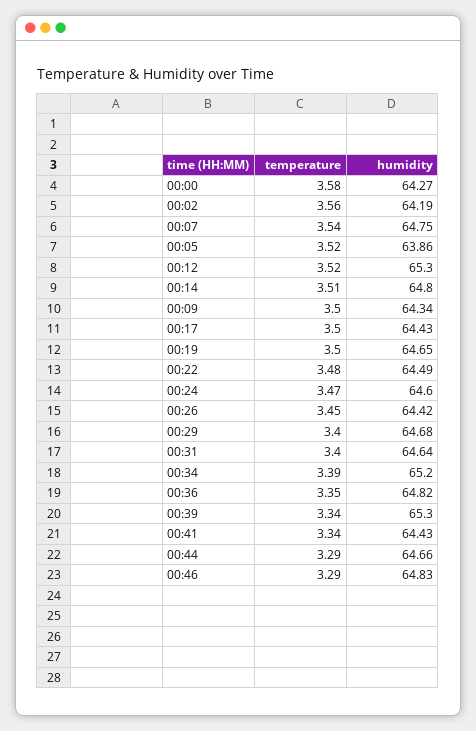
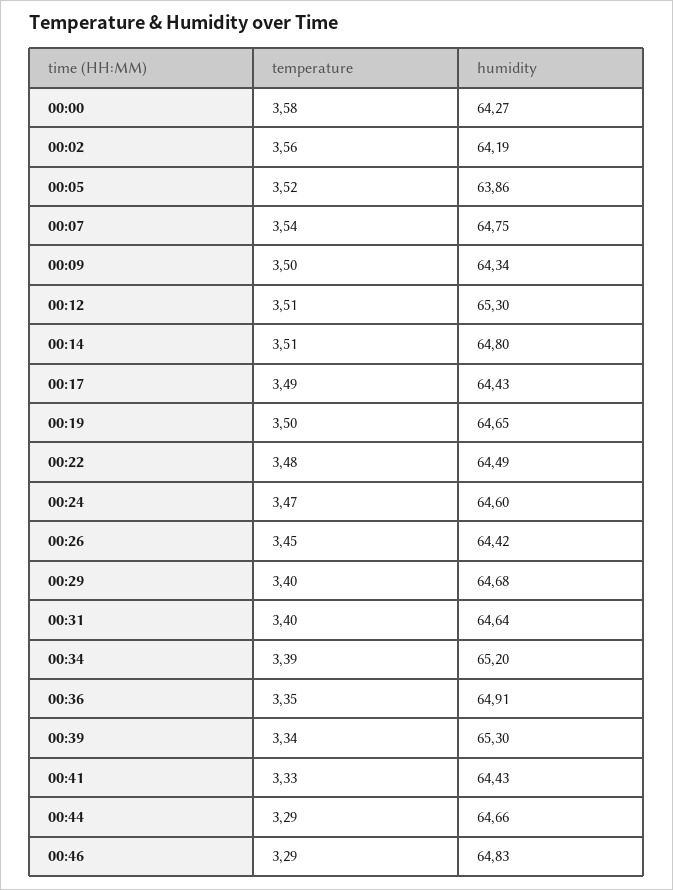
  {
    "temperature": {
      "00:00": 3.58,
      "00:02": 3.56,
      "00:07": 3.54,
      "00:05": 3.52,
-     "00:12": 3.52,
+     "00:12": 3.51,
      "00:14": 3.51,
      "00:09": 3.5,
-     "00:17": 3.5,
+     "00:17": 3.49,
      "00:19": 3.5,
      "00:22": 3.48,
      "00:24": 3.47,
      "00:26": 3.45,
      "00:29": 3.4,
      "00:31": 3.4,
      "00:34": 3.39,
      "00:36": 3.35,
      "00:39": 3.34,
-     "00:41": 3.34,
+     "00:41": 3.33,
      "00:44": 3.29,
      "00:46": 3.29
    },
    "humidity": {
      "00:00": 64.27,
      "00:02": 64.19,
      "00:07": 64.75,
      "00:05": 63.86,
      "00:12": 65.3,
      "00:14": 64.8,
      "00:09": 64.34,
      "00:17": 64.43,
      "00:19": 64.65,
      "00:22": 64.49,
      "00:24": 64.6,
      "00:26": 64.42,
      "00:29": 64.68,
      "00:31": 64.64,
      "00:34": 65.2,
-     "00:36": 64.82,
+     "00:36": 64.91,
      "00:39": 65.3,
      "00:41": 64.43,
      "00:44": 64.66,
      "00:46": 64.83
    }
  }

